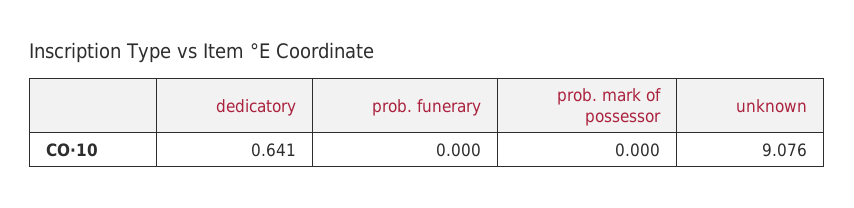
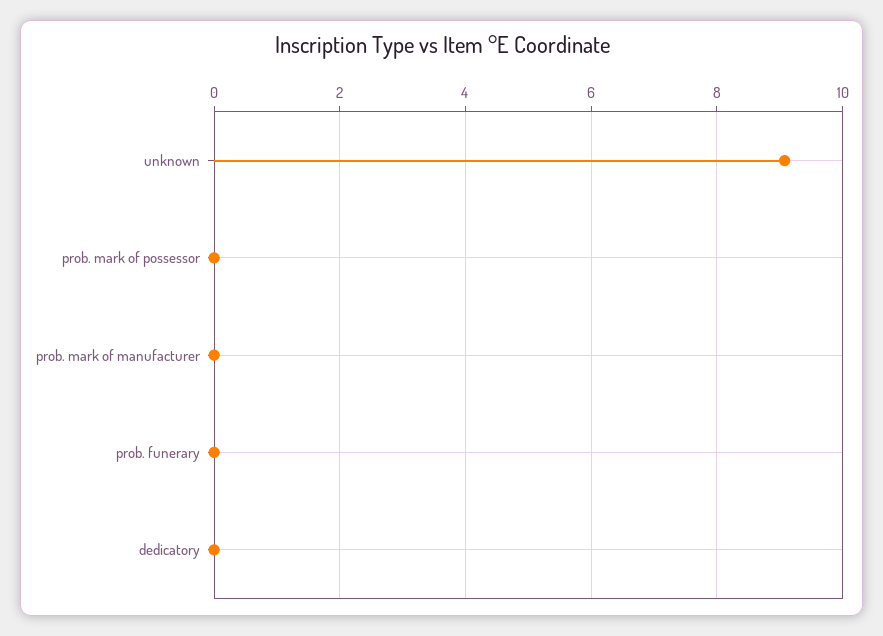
  {
-   "dedicatory": 0.641,
+   "dedicatory": 0,
    "prob. funerary": 0,
    "prob. mark of possessor": 0,
-   "unknown": 9.076
+   "unknown": 9.076,
+   "prob. mark of manufacturer": 0
  }

